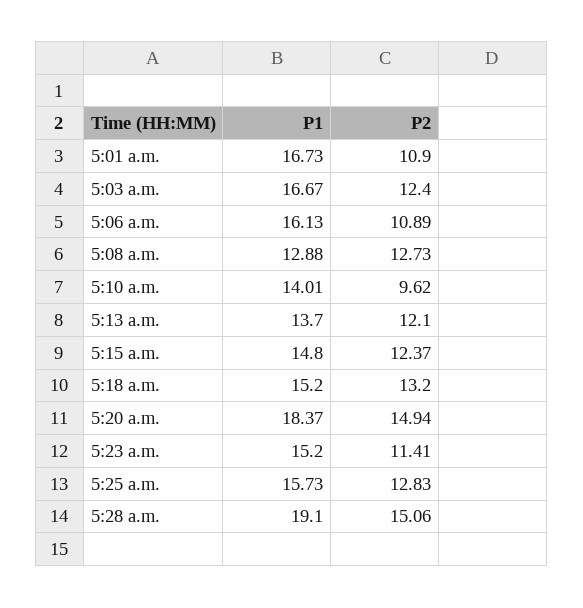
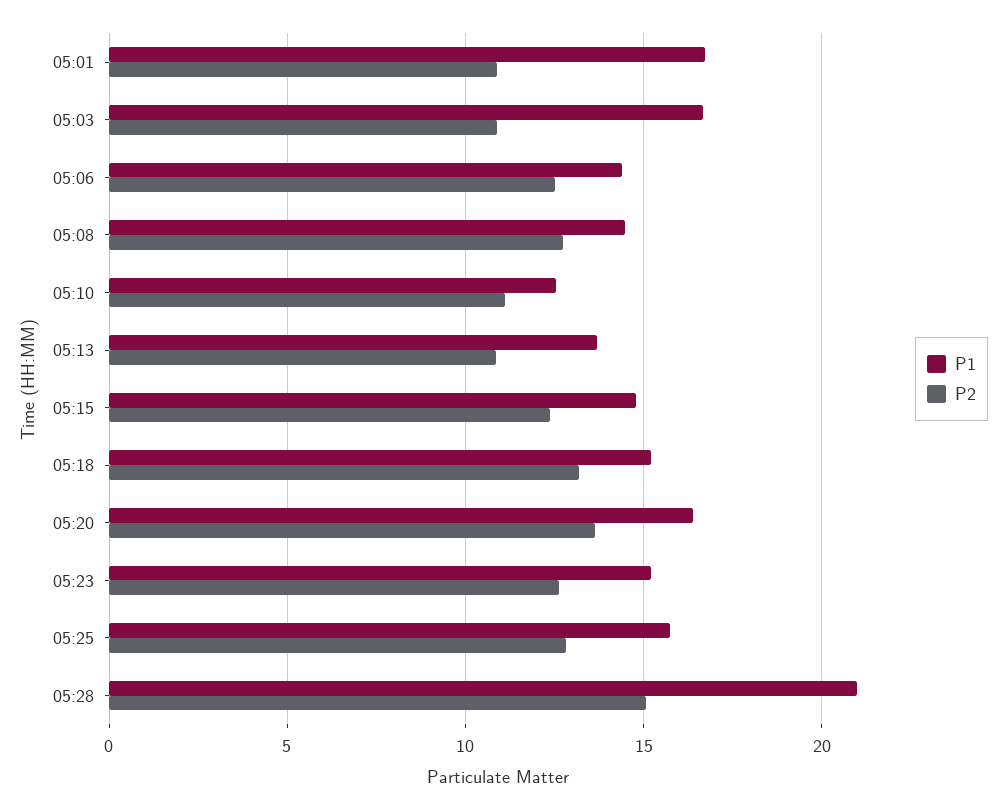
  {
    "P1": {
      "5:01 a.m.": 16.73,
      "5:03 a.m.": 16.67,
-     "5:06 a.m.": 16.13,
+     "5:06 a.m.": 14.5,
-     "5:08 a.m.": 12.88,
+     "5:08 a.m.": 14.5,
-     "5:10 a.m.": 14.01,
+     "5:10 a.m.": 12.5,
      "5:13 a.m.": 13.7,
      "5:15 a.m.": 14.8,
      "5:18 a.m.": 15.2,
-     "5:20 a.m.": 18.37,
+     "5:20 a.m.": 16.5,
      "5:23 a.m.": 15.2,
      "5:25 a.m.": 15.73,
-     "5:28 a.m.": 19.1
+     "5:28 a.m.": 21
    },
    "P2": {
      "5:01 a.m.": 10.9,
-     "5:03 a.m.": 12.4,
+     "5:03 a.m.": 11,
-     "5:06 a.m.": 10.89,
+     "5:06 a.m.": 12.5,
      "5:08 a.m.": 12.73,
-     "5:10 a.m.": 9.62,
+     "5:10 a.m.": 11,
-     "5:13 a.m.": 12.1,
+     "5:13 a.m.": 11,
      "5:15 a.m.": 12.37,
      "5:18 a.m.": 13.2,
-     "5:20 a.m.": 14.94,
+     "5:20 a.m.": 13.5,
-     "5:23 a.m.": 11.41,
+     "5:23 a.m.": 12.5,
      "5:25 a.m.": 12.83,
      "5:28 a.m.": 15.06
    }
  }

